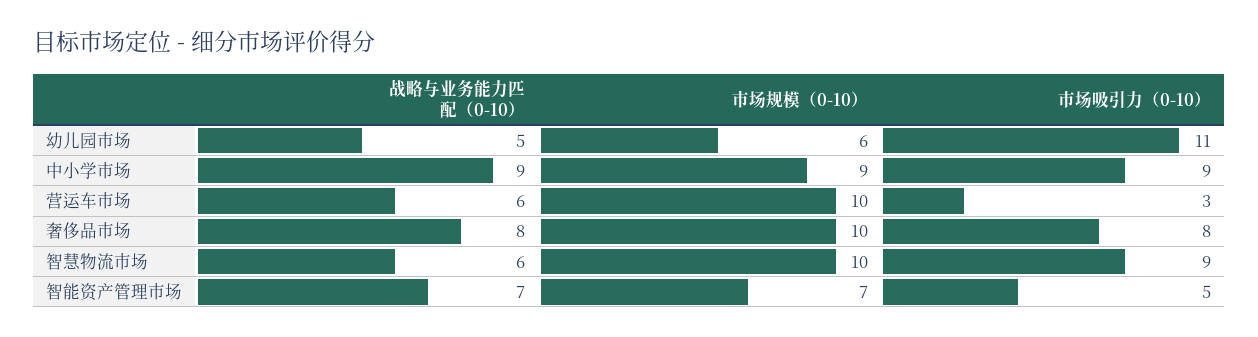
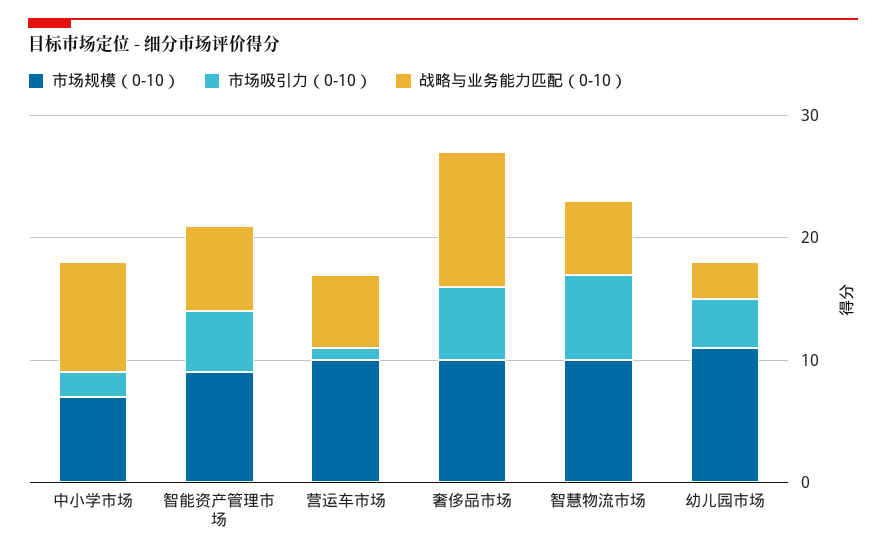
  {
    "战略与业务能力匹配（0-10）": {
-     "幼儿园市场": 5,
+     "幼儿园市场": 3,
      "中小学市场": 9,
      "营运车市场": 6,
-     "奢侈品市场": 8,
+     "奢侈品市场": 11,
      "智慧物流市场": 6,
      "智能资产管理市场": 7
    },
    "市场规模（0-10）": {
-     "幼儿园市场": 6,
+     "幼儿园市场": 11,
-     "中小学市场": 9,
+     "中小学市场": 7,
      "营运车市场": 10,
      "奢侈品市场": 10,
      "智慧物流市场": 10,
-     "智能资产管理市场": 7
+     "智能资产管理市场": 9
    },
    "市场吸引力（0-10）": {
-     "幼儿园市场": 11,
+     "幼儿园市场": 4,
-     "中小学市场": 9,
+     "中小学市场": 2,
-     "营运车市场": 3,
+     "营运车市场": 1,
-     "奢侈品市场": 8,
+     "奢侈品市场": 6,
-     "智慧物流市场": 9,
+     "智慧物流市场": 7,
      "智能资产管理市场": 5
    }
  }

